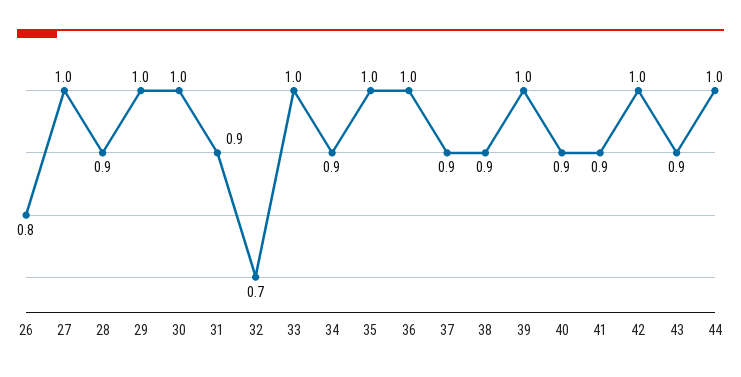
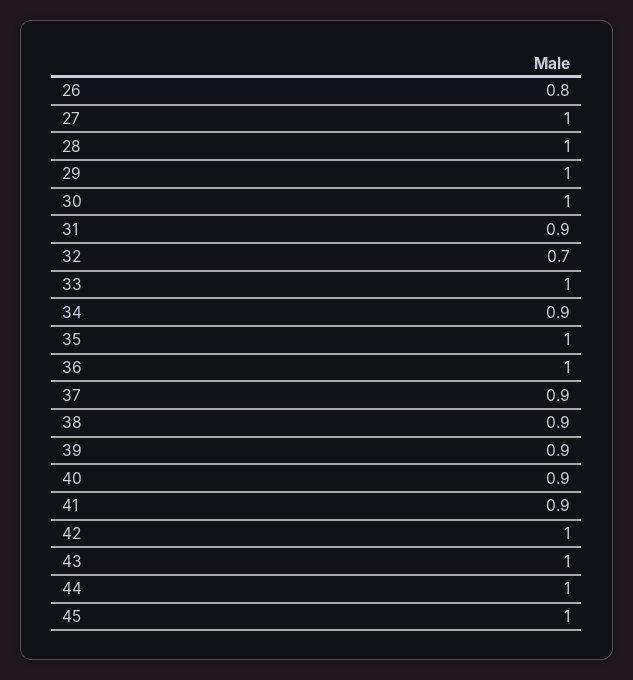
  {
    "26": 0.8,
    "27": 1,
-   "28": 0.9,
+   "28": 1,
    "29": 1,
    "30": 1,
    "31": 0.9,
    "32": 0.7,
    "33": 1,
    "34": 0.9,
    "35": 1,
    "36": 1,
    "37": 0.9,
    "38": 0.9,
-   "39": 1,
+   "39": 0.9,
    "40": 0.9,
    "41": 0.9,
    "42": 1,
-   "43": 0.9,
+   "43": 1,
-   "44": 1
+   "44": 1,
+   "45": 1
  }

